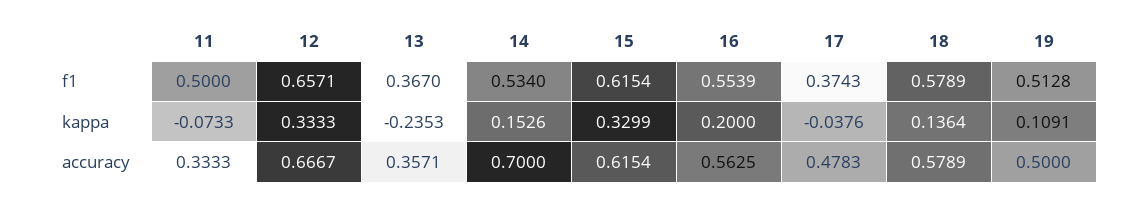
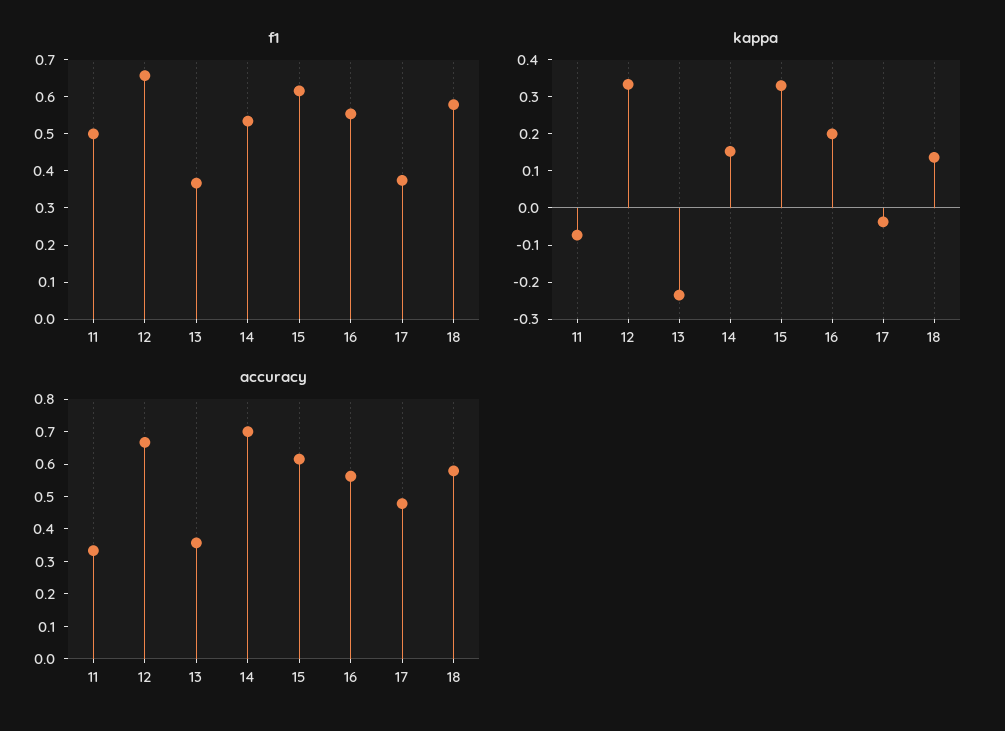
  {
    "f1": {
      "11": 0.5,
      "12": 0.6571,
      "13": 0.367,
      "14": 0.534,
      "15": 0.6154,
      "16": 0.5539,
      "17": 0.3743,
-     "18": 0.5789,
+     "18": 0.5789
-     "19": 0.5128
    },
    "kappa": {
      "11": -0.0733,
      "12": 0.3333,
      "13": -0.2353,
      "14": 0.1526,
      "15": 0.3299,
      "16": 0.2,
      "17": -0.0376,
-     "18": 0.1364,
+     "18": 0.1364
-     "19": 0.1091
    },
    "accuracy": {
      "11": 0.3333,
      "12": 0.6667,
      "13": 0.3571,
      "14": 0.7,
      "15": 0.6154,
      "16": 0.5625,
      "17": 0.4783,
-     "18": 0.5789,
+     "18": 0.5789
-     "19": 0.5
    }
  }

